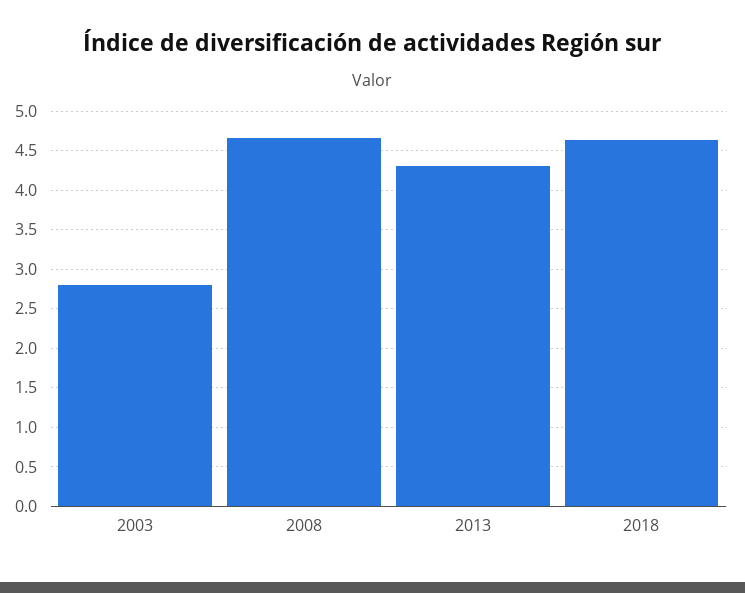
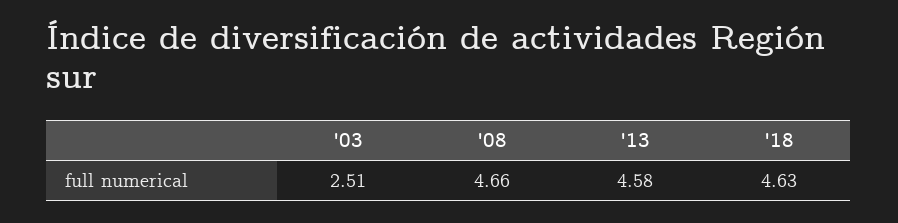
  {
-   "2003": 2.8,
+   "2003": 2.51,
    "2008": 4.66,
-   "2013": 4.3,
+   "2013": 4.58,
    "2018": 4.63
  }

